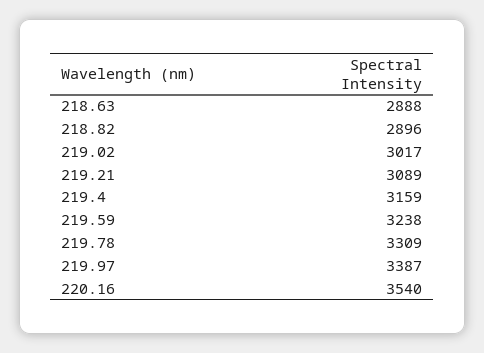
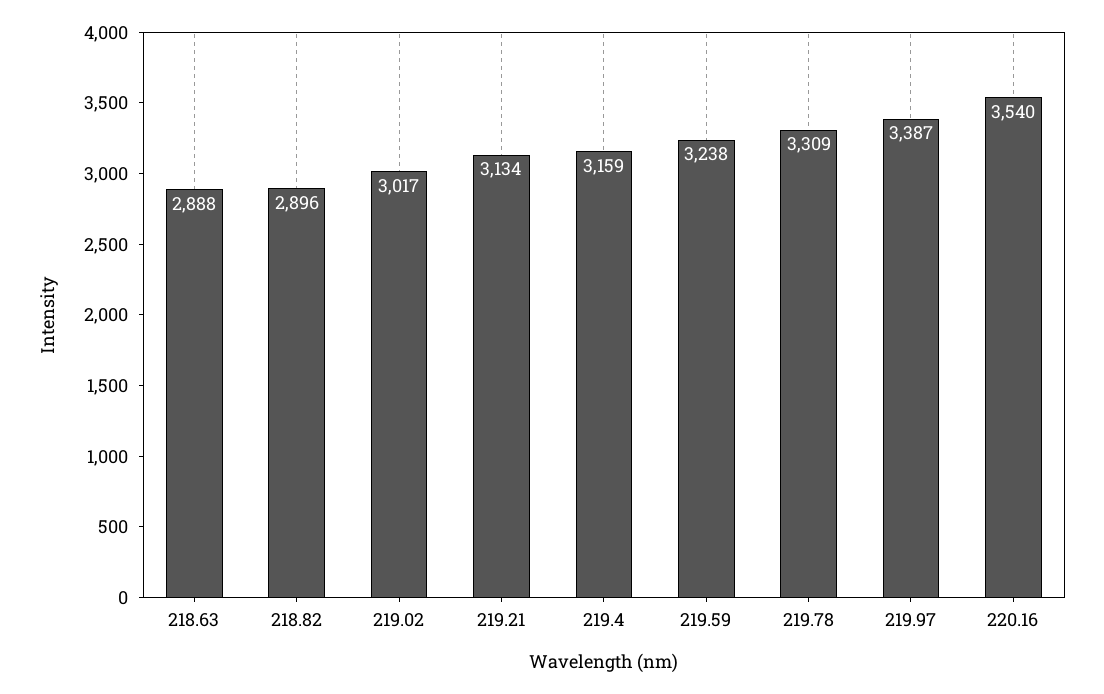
  {
    "218.63": 2888,
    "218.82": 2896,
    "219.02": 3017,
-   "219.21": 3089,
+   "219.21": 3134,
    "219.4": 3159,
    "219.59": 3238,
    "219.78": 3309,
    "219.97": 3387,
    "220.16": 3540
  }

